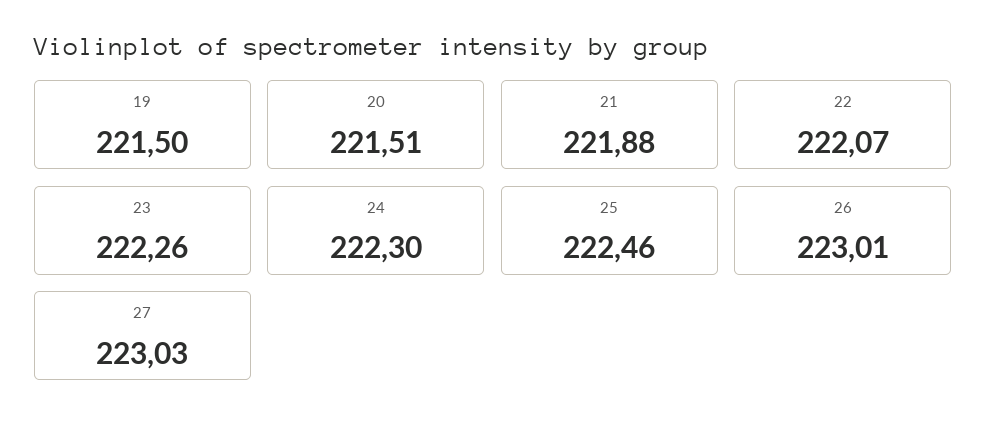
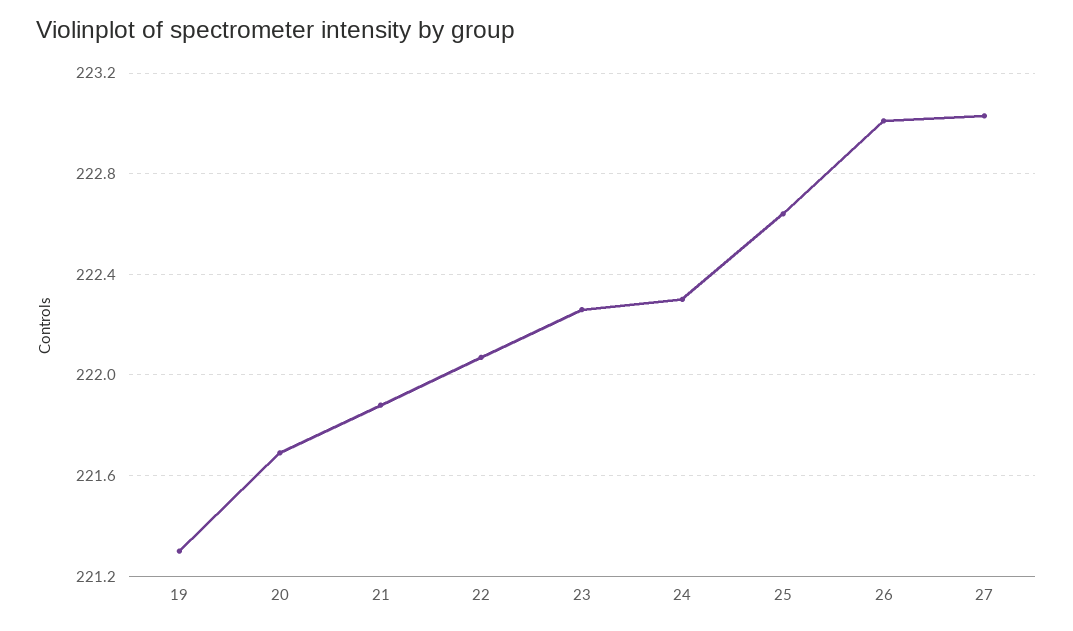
  {
-   "19": 221.5,
+   "19": 221.3,
-   "20": 221.51,
+   "20": 221.7,
    "21": 221.88,
    "22": 222.07,
    "23": 222.26,
    "24": 222.3,
-   "25": 222.46,
+   "25": 222.65,
    "26": 223.01,
    "27": 223.03
  }

